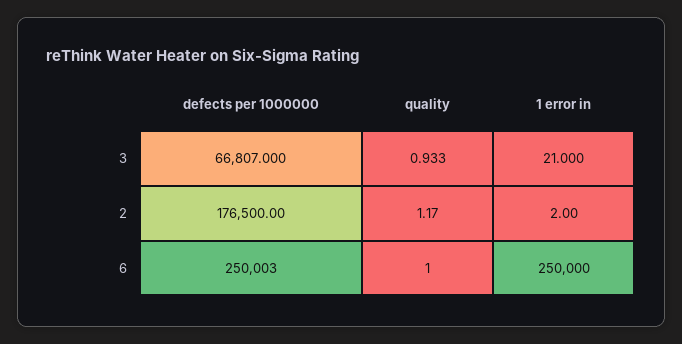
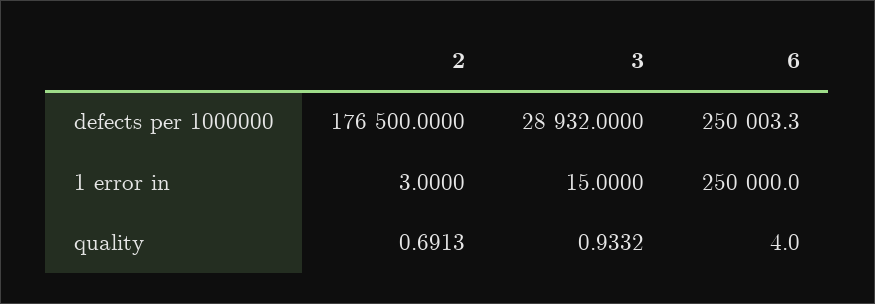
  {
    "defects per 1000000": {
-     "3": 66807,
+     "3": 28932,
      "2": 176500,
      "6": 250003.3
    },
    "quality": {
      "3": 0.9332,
-     "2": 1.17,
+     "2": 0.6913,
-     "6": 1
+     "6": 4
    },
    "1 error in": {
-     "3": 21,
+     "3": 15,
-     "2": 2,
+     "2": 3,
      "6": 250000
    }
  }

